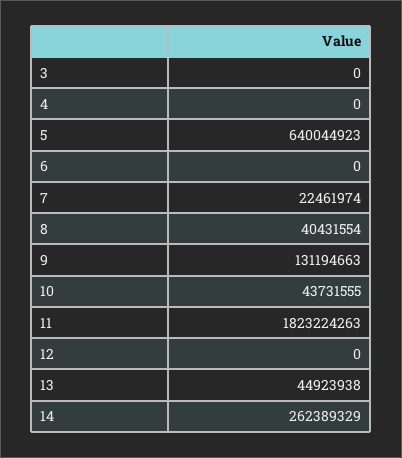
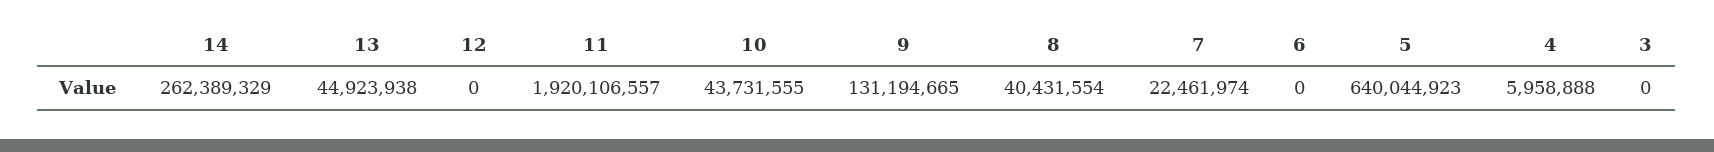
  {
    "3": 0,
-   "4": 0,
+   "4": 5958888,
    "5": 640044923,
    "6": 0,
    "7": 22461974,
    "8": 40431554,
-   "9": 131194663,
+   "9": 131194665,
    "10": 43731555,
-   "11": 1823224263,
+   "11": 1920106557,
    "12": 0,
    "13": 44923938,
    "14": 262389329
  }

